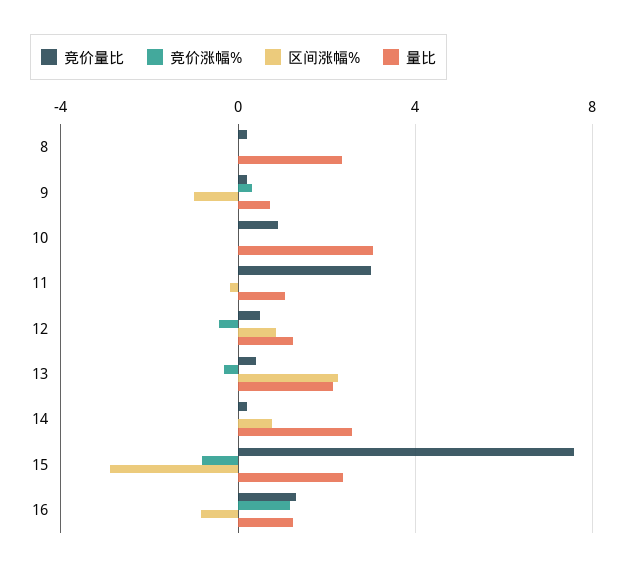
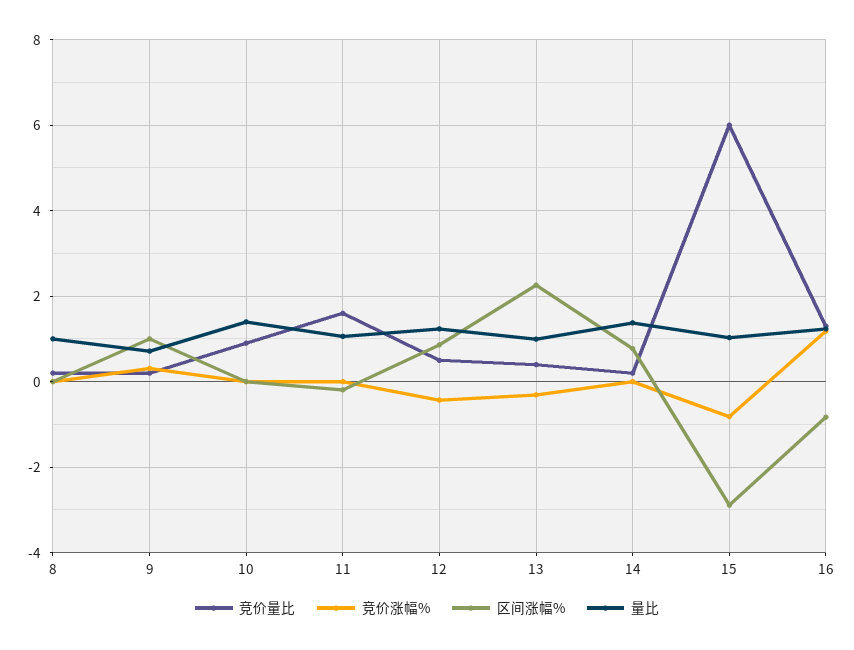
  {
    "竞价量比": {
      "8": 0.2,
      "9": 0.2,
      "10": 1,
-     "11": 3,
+     "11": 1.6,
      "12": 0.6,
      "13": 0.4,
      "14": 0.2,
-     "15": 7.5,
+     "15": 6,
      "16": 1.4
    },
    "竞价涨幅%": {
      "8": 0,
      "9": 0.4,
      "10": 0,
      "11": 0,
      "12": -0.4,
      "13": -0.4,
      "14": 0,
      "15": -0.8,
      "16": 1.2
    },
    "区间涨幅%": {
      "8": 0,
-     "9": -1,
+     "9": 1,
      "10": 0,
      "11": -0.2,
      "12": 0.8,
      "13": 2.2,
      "14": 0.8,
      "15": -2.8,
      "16": -0.8
    },
    "量比": {
-     "8": 2.5,
+     "8": 1,
      "9": 0.8,
-     "10": 3,
+     "10": 1.4,
      "11": 1,
      "12": 1.2,
-     "13": 2,
+     "13": 1,
-     "14": 2.5,
+     "14": 1.4,
-     "15": 2.5,
+     "15": 1,
      "16": 1.2
    }
  }

